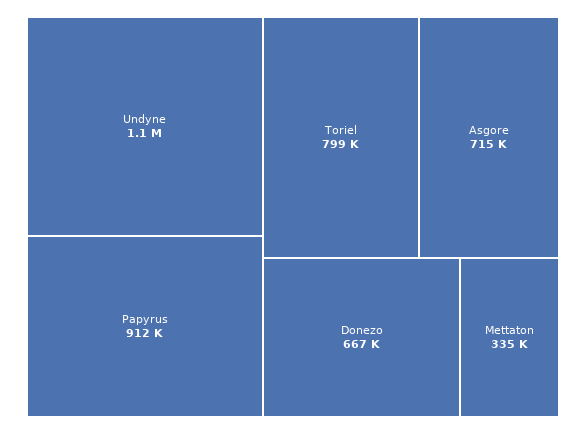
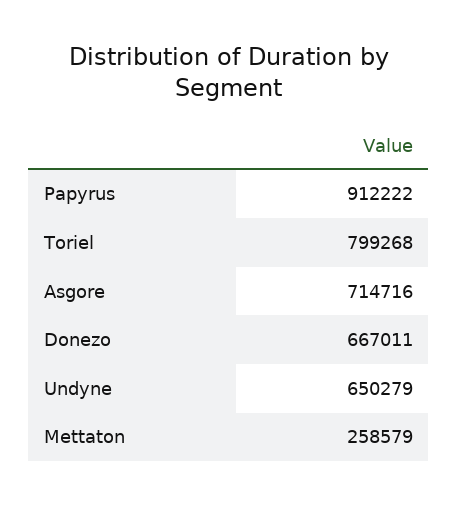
  {
-   "Undyne": 1100000,
+   "Undyne": 650279,
    "Papyrus": 912222,
    "Toriel": 799268,
    "Asgore": 714716,
    "Donezo": 667011,
-   "Mettaton": 335000
+   "Mettaton": 258579
  }

